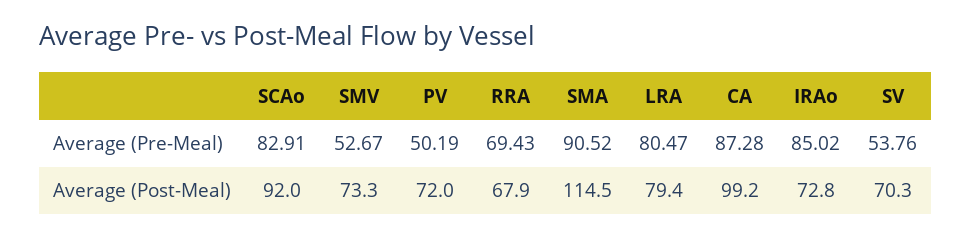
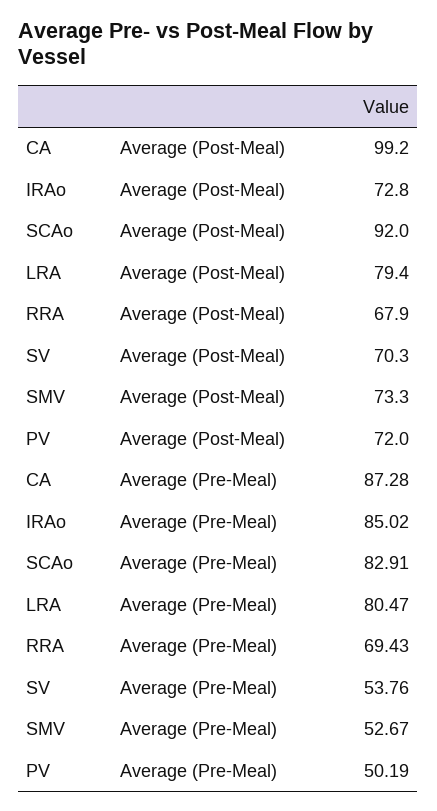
  {
    "SCAo": {
      "Average (Pre-Meal)": 82.91,
      "Average (Post-Meal)": 92
    },
    "SMV": {
      "Average (Pre-Meal)": 52.67,
      "Average (Post-Meal)": 73.3
    },
    "PV": {
      "Average (Pre-Meal)": 50.19,
      "Average (Post-Meal)": 72
    },
    "RRA": {
      "Average (Pre-Meal)": 69.43,
      "Average (Post-Meal)": 67.9
    },
-   "SMA": {
-     "Average (Pre-Meal)": 90.52,
-     "Average (Post-Meal)": 114.5
-   },
    "LRA": {
      "Average (Pre-Meal)": 80.47,
      "Average (Post-Meal)": 79.4
    },
    "CA": {
      "Average (Pre-Meal)": 87.28,
      "Average (Post-Meal)": 99.2
    },
    "IRAo": {
      "Average (Pre-Meal)": 85.02,
      "Average (Post-Meal)": 72.8
    },
    "SV": {
      "Average (Pre-Meal)": 53.76,
      "Average (Post-Meal)": 70.3
    }
  }

